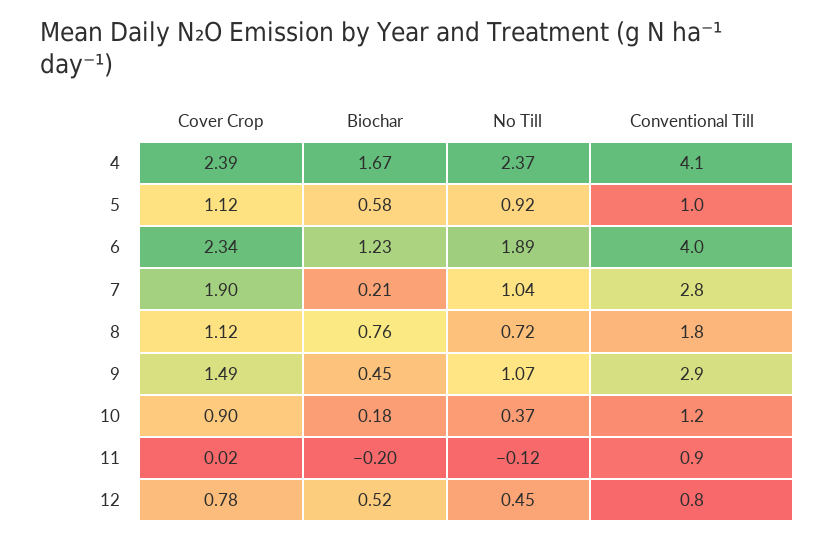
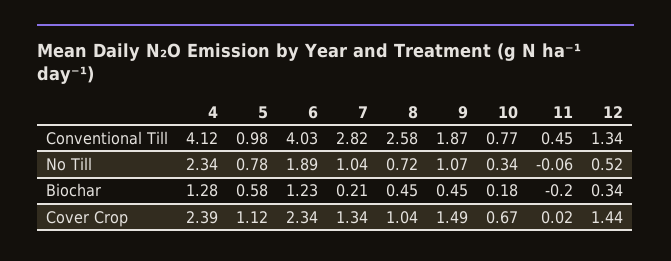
  {
    "Cover Crop": {
      "4": 2.39,
      "5": 1.12,
      "6": 2.34,
-     "7": 1.9,
+     "7": 1.34,
-     "8": 1.12,
+     "8": 1.04,
      "9": 1.49,
-     "10": 0.9,
+     "10": 0.67,
      "11": 0.02,
-     "12": 0.78
+     "12": 1.44
    },
    "Biochar": {
-     "4": 1.67,
+     "4": 1.28,
      "5": 0.58,
      "6": 1.23,
      "7": 0.21,
-     "8": 0.76,
+     "8": 0.45,
      "9": 0.45,
      "10": 0.18,
      "11": -0.2,
-     "12": 0.52
+     "12": 0.34
    },
    "No Till": {
-     "4": 2.37,
+     "4": 2.34,
-     "5": 0.92,
+     "5": 0.78,
      "6": 1.89,
      "7": 1.04,
      "8": 0.72,
      "9": 1.07,
-     "10": 0.37,
+     "10": 0.34,
-     "11": -0.12,
+     "11": -0.06,
-     "12": 0.45
+     "12": 0.52
    },
    "Conventional Till": {
      "4": 4.12,
      "5": 0.98,
      "6": 4.03,
      "7": 2.82,
-     "8": 1.8,
+     "8": 2.58,
-     "9": 2.9,
+     "9": 1.87,
-     "10": 1.2,
+     "10": 0.77,
-     "11": 0.9,
+     "11": 0.45,
-     "12": 0.8
+     "12": 1.34
    }
  }

